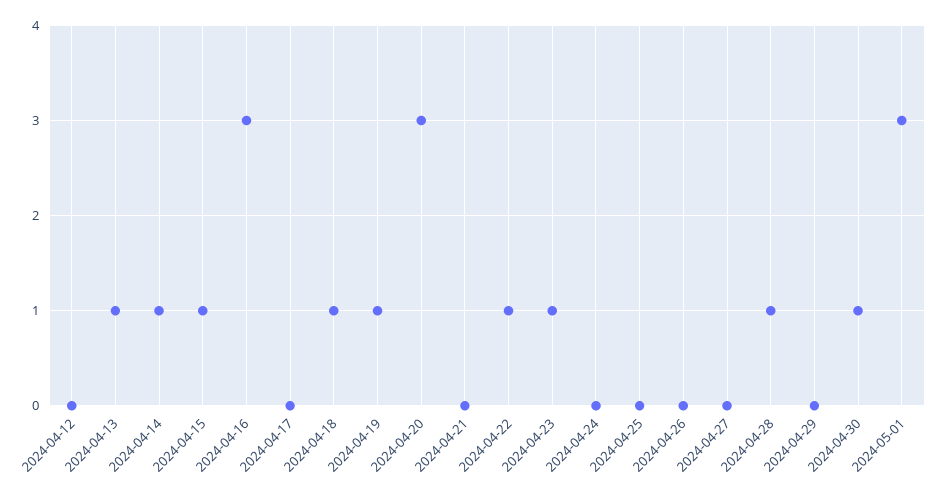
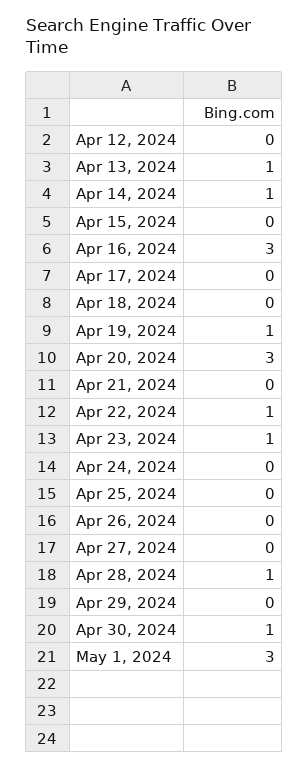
  {
    "2024-04-12": 0,
    "2024-04-13": 1,
    "2024-04-14": 1,
-   "2024-04-15": 1,
+   "2024-04-15": 0,
    "2024-04-16": 3,
    "2024-04-17": 0,
-   "2024-04-18": 1,
+   "2024-04-18": 0,
    "2024-04-19": 1,
    "2024-04-20": 3,
    "2024-04-21": 0,
    "2024-04-22": 1,
    "2024-04-23": 1,
    "2024-04-24": 0,
    "2024-04-25": 0,
    "2024-04-26": 0,
    "2024-04-27": 0,
    "2024-04-28": 1,
    "2024-04-29": 0,
    "2024-04-30": 1,
    "2024-05-01": 3
  }

